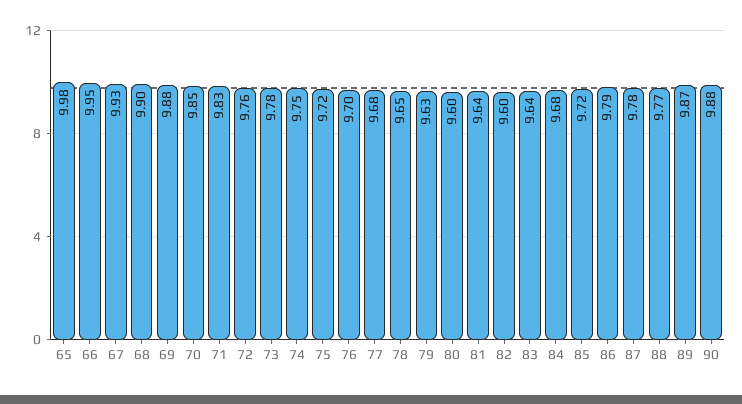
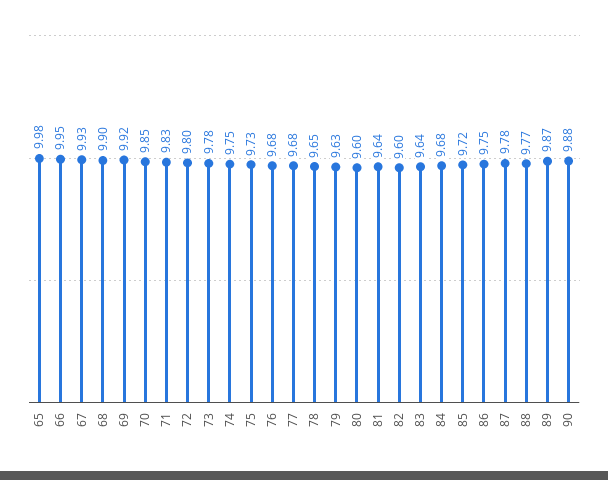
  {
    "65": 9.98,
    "66": 9.95,
    "67": 9.93,
    "68": 9.9,
-   "69": 9.88,
+   "69": 9.92,
    "70": 9.85,
    "71": 9.83,
-   "72": 9.76,
+   "72": 9.8,
    "73": 9.78,
    "74": 9.75,
-   "75": 9.72,
+   "75": 9.73,
-   "76": 9.7,
+   "76": 9.68,
    "77": 9.68,
    "78": 9.65,
    "79": 9.63,
    "80": 9.6,
    "81": 9.64,
    "82": 9.6,
    "83": 9.64,
    "84": 9.68,
    "85": 9.72,
-   "86": 9.79,
+   "86": 9.75,
    "87": 9.78,
    "88": 9.77,
    "89": 9.87,
    "90": 9.88
  }

